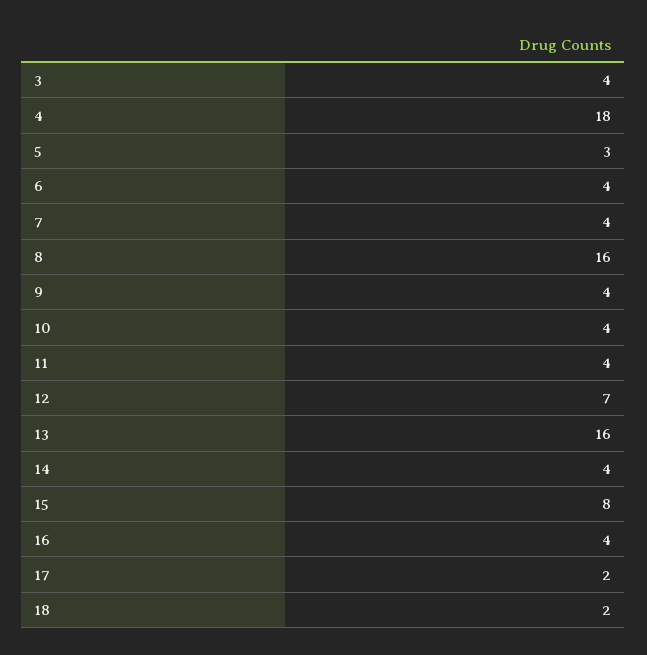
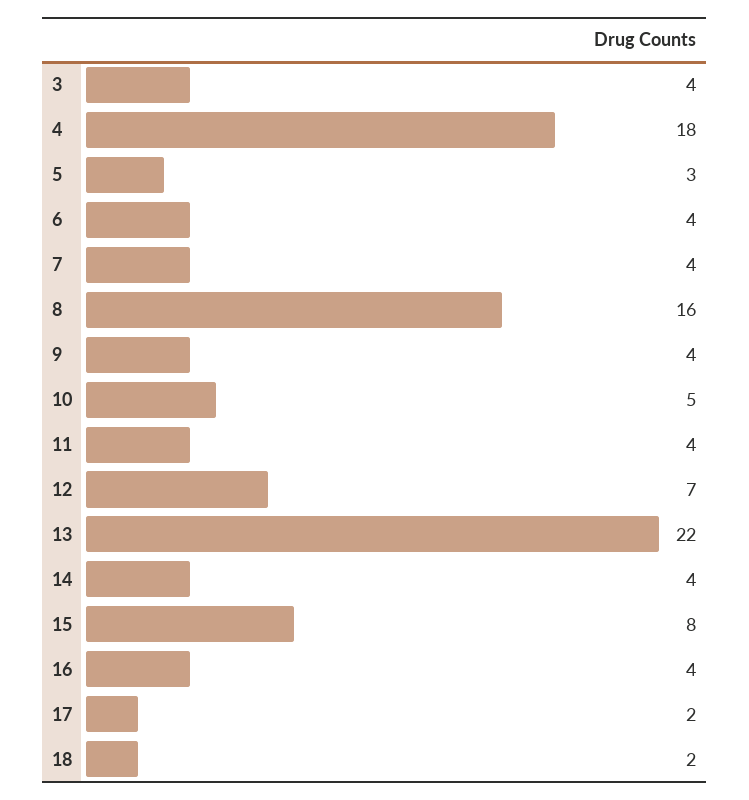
  {
    "3": 4,
    "4": 18,
    "5": 3,
    "6": 4,
    "7": 4,
    "8": 16,
    "9": 4,
-   "10": 4,
+   "10": 5,
    "11": 4,
    "12": 7,
-   "13": 16,
+   "13": 22,
    "14": 4,
    "15": 8,
    "16": 4,
    "17": 2,
    "18": 2
  }

